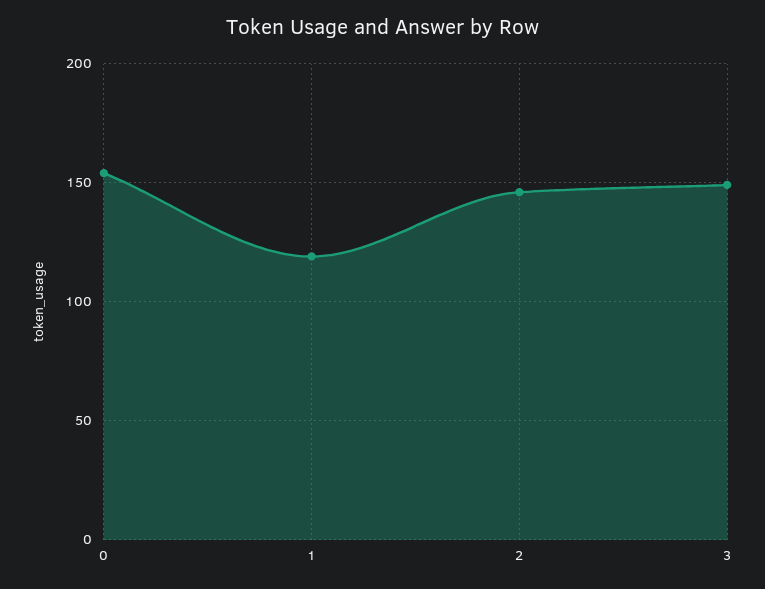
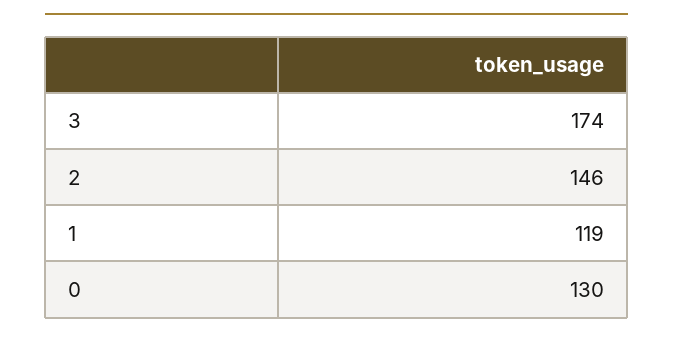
  {
-   "0": 155,
+   "0": 130,
    "1": 119,
    "2": 146,
-   "3": 150
+   "3": 174
  }

